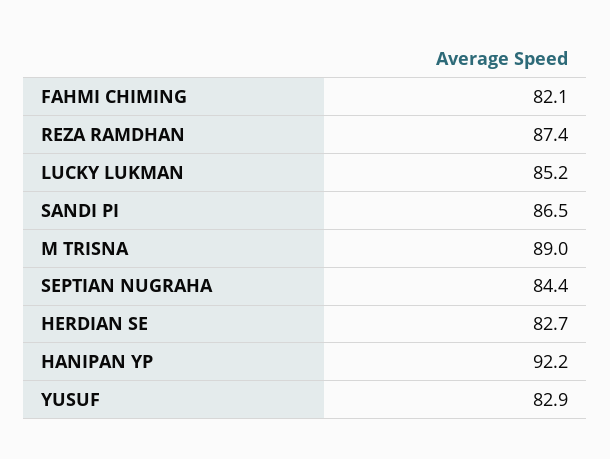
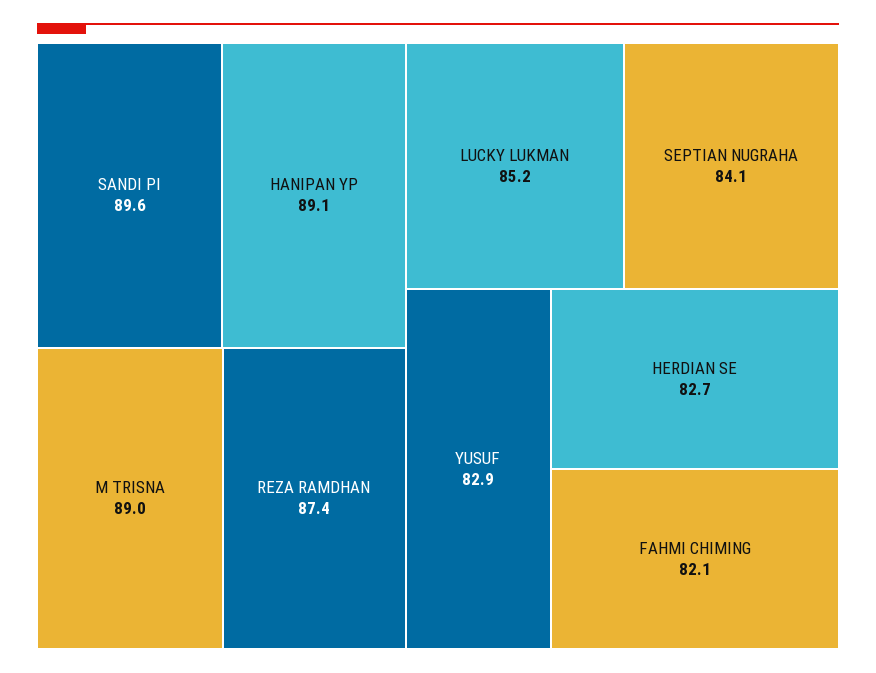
  {
    "FAHMI CHIMING": 82.1,
    "REZA RAMDHAN": 87.4,
    "LUCKY LUKMAN": 85.2,
-   "SANDI PI": 86.5,
+   "SANDI PI": 89.6,
    "M TRISNA": 89,
-   "SEPTIAN NUGRAHA": 84.4,
+   "SEPTIAN NUGRAHA": 84.1,
    "HERDIAN SE": 82.7,
-   "HANIPAN YP": 92.2,
+   "HANIPAN YP": 89.1,
    "YUSUF": 82.9
  }

